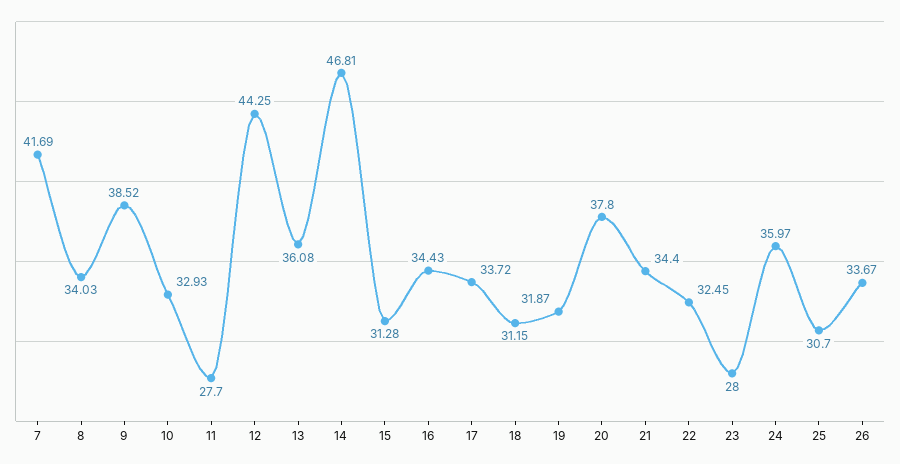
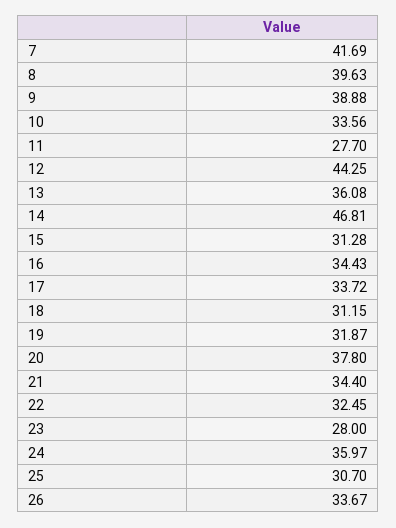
  {
    "7": 41.69,
-   "8": 34.03,
+   "8": 39.63,
-   "9": 38.52,
+   "9": 38.88,
-   "10": 32.93,
+   "10": 33.56,
    "11": 27.7,
    "12": 44.25,
    "13": 36.08,
    "14": 46.81,
    "15": 31.28,
    "16": 34.43,
    "17": 33.72,
    "18": 31.15,
    "19": 31.87,
    "20": 37.8,
    "21": 34.4,
    "22": 32.45,
    "23": 28,
    "24": 35.97,
    "25": 30.7,
    "26": 33.67
  }

